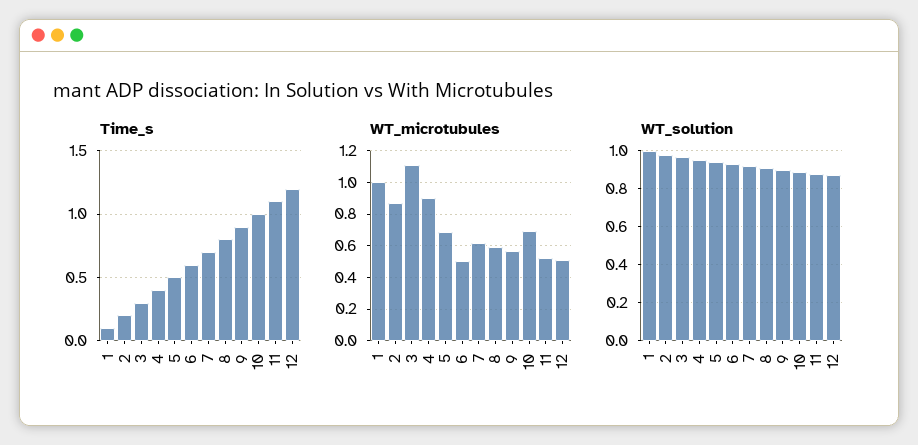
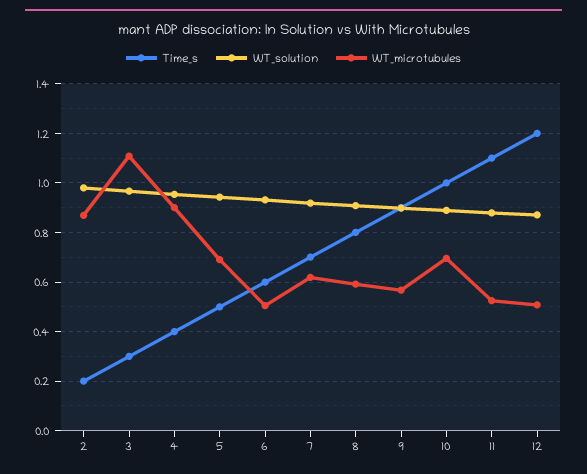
  {
    "Time_s": {
-     "1": 0.1,
      "2": 0.2,
      "3": 0.3,
      "4": 0.4,
      "5": 0.5,
      "6": 0.6,
      "7": 0.7,
      "8": 0.8,
      "9": 0.9,
      "10": 1,
      "11": 1.1,
      "12": 1.2
    },
    "WT_microtubules": {
-     "1": 1,
      "2": 0.875,
      "3": 1.1,
      "4": 0.9,
      "5": 0.7,
      "6": 0.5,
      "7": 0.625,
      "8": 0.6,
      "9": 0.575,
      "10": 0.7,
      "11": 0.525,
      "12": 0.5
    },
    "WT_solution": {
-     "1": 1,
      "2": 0.975,
      "3": 0.975,
      "4": 0.95,
      "5": 0.95,
      "6": 0.925,
      "7": 0.925,
      "8": 0.9,
      "9": 0.9,
      "10": 0.9,
      "11": 0.875,
      "12": 0.875
    }
  }

